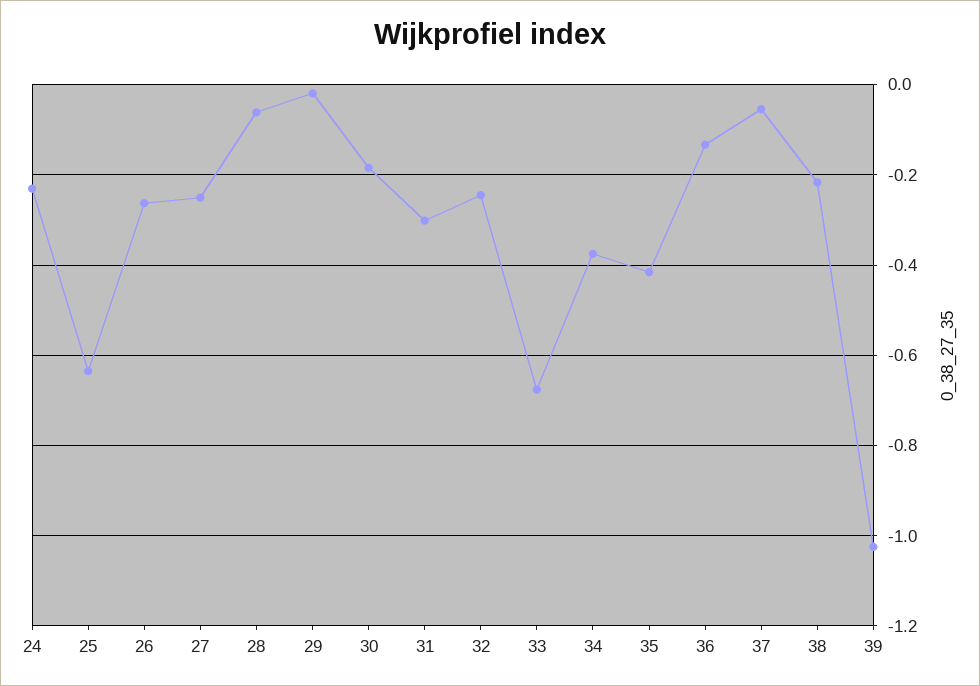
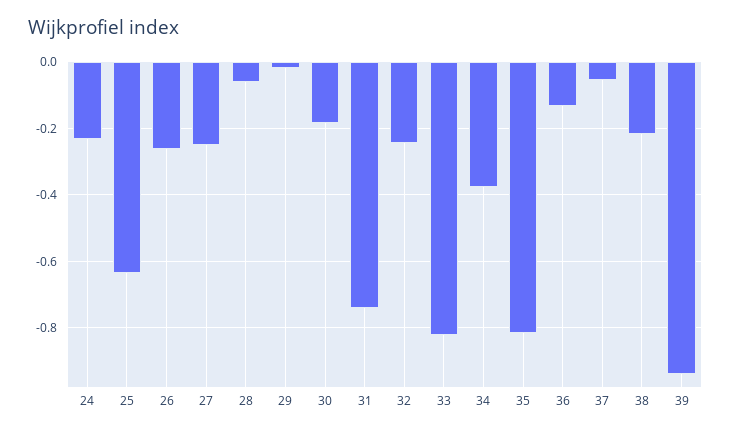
  {
    "24": -0.24,
    "25": -0.64,
    "26": -0.26,
    "27": -0.26,
    "28": -0.06,
    "29": -0.02,
    "30": -0.18,
-   "31": -0.3,
+   "31": -0.74,
    "32": -0.24,
-   "33": -0.68,
+   "33": -0.82,
    "34": -0.38,
-   "35": -0.42,
+   "35": -0.82,
    "36": -0.14,
    "37": -0.06,
    "38": -0.22,
-   "39": -1.02
+   "39": -0.94
  }

